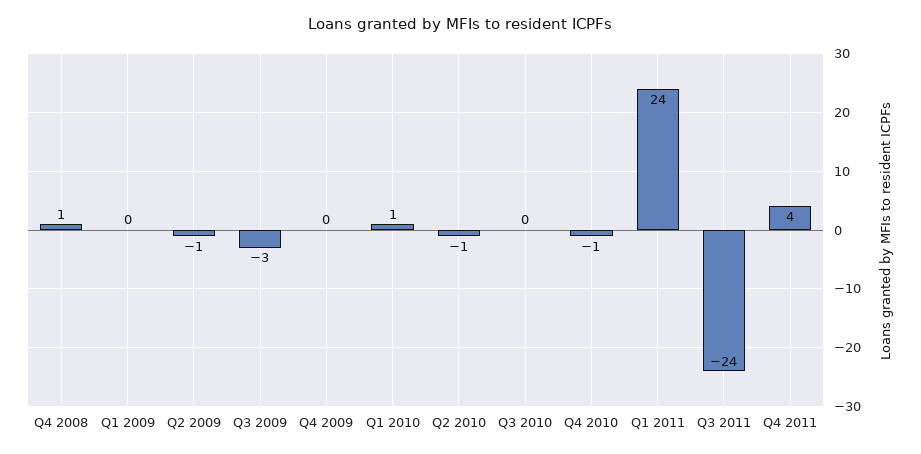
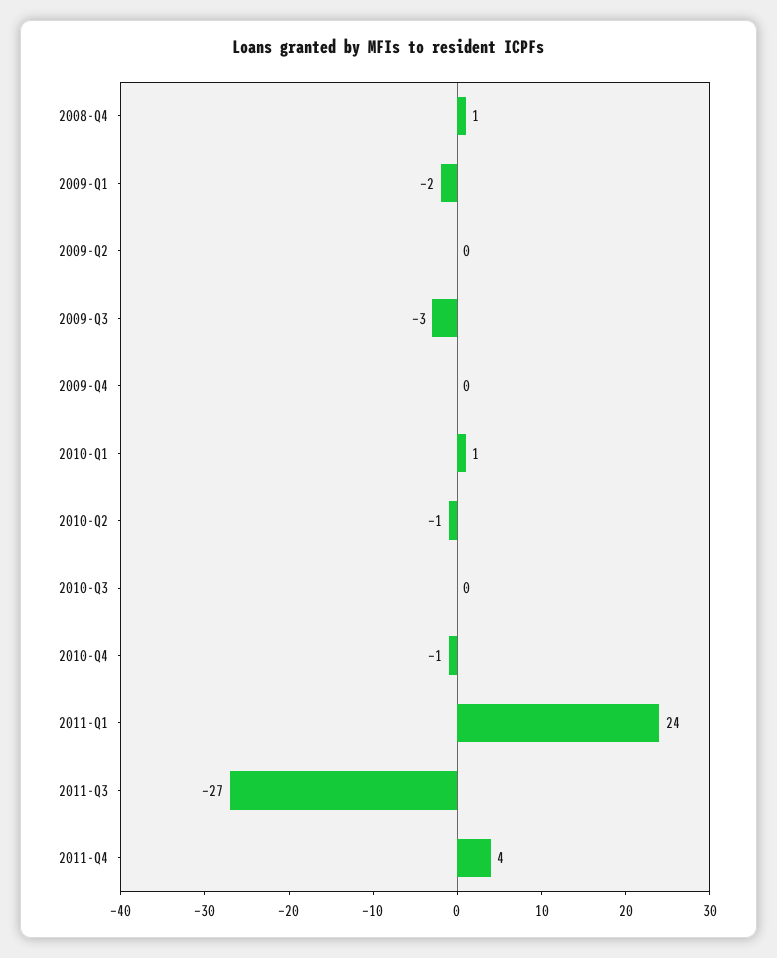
  {
    "Q4 2008": 1,
-   "Q1 2009": 0,
+   "Q1 2009": -2,
-   "Q2 2009": -1,
+   "Q2 2009": 0,
    "Q3 2009": -3,
    "Q4 2009": 0,
    "Q1 2010": 1,
    "Q2 2010": -1,
    "Q3 2010": 0,
    "Q4 2010": -1,
    "Q1 2011": 24,
-   "Q3 2011": -24,
+   "Q3 2011": -27,
    "Q4 2011": 4
  }

